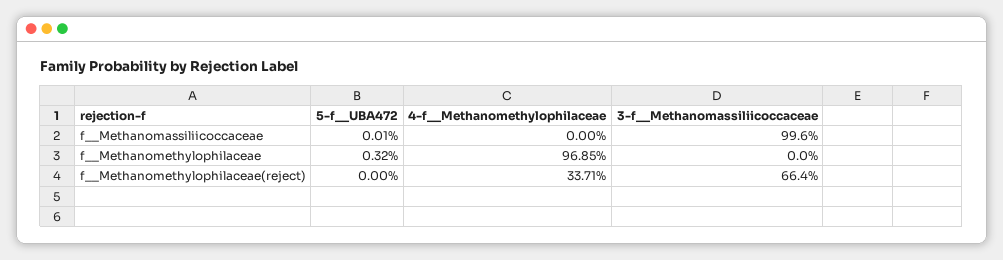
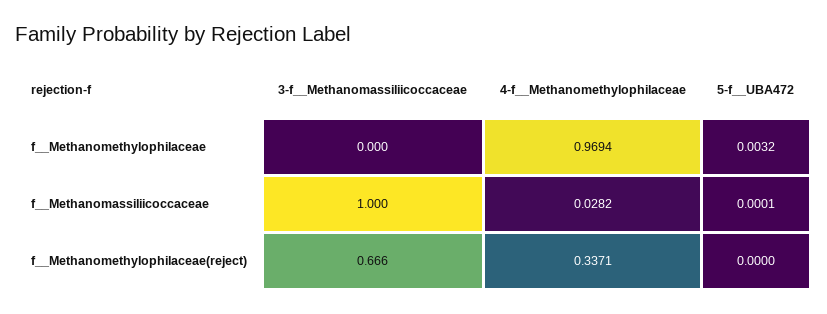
  {
    "5-f__UBA472": {
      "f__Methanomassiliicoccaceae": 0.0001,
      "f__Methanomethylophilaceae": 0.0032,
      "f__Methanomethylophilaceae(reject)": 0
    },
    "4-f__Methanomethylophilaceae": {
-     "f__Methanomassiliicoccaceae": 0,
+     "f__Methanomassiliicoccaceae": 0.0282,
-     "f__Methanomethylophilaceae": 0.9685,
+     "f__Methanomethylophilaceae": 0.9694,
      "f__Methanomethylophilaceae(reject)": 0.3371
    },
    "3-f__Methanomassiliicoccaceae": {
-     "f__Methanomassiliicoccaceae": 0.996,
+     "f__Methanomassiliicoccaceae": 1,
      "f__Methanomethylophilaceae": 0,
-     "f__Methanomethylophilaceae(reject)": 0.664
+     "f__Methanomethylophilaceae(reject)": 0.666
    }
  }

